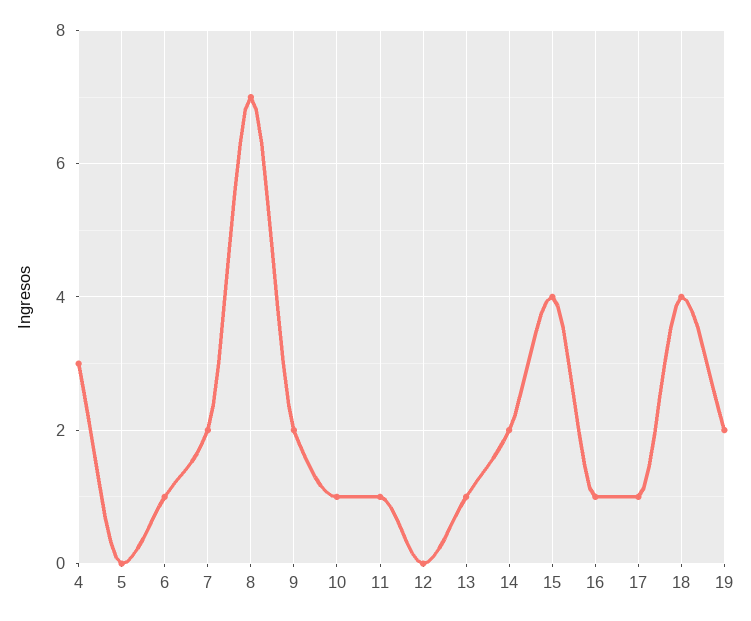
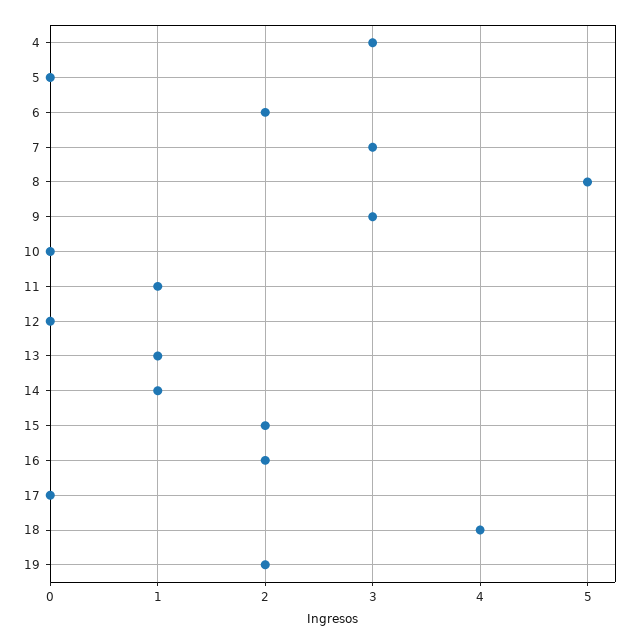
  {
    "4": 3,
    "5": 0,
-   "6": 1,
+   "6": 2,
-   "7": 2,
+   "7": 3,
-   "8": 7,
+   "8": 5,
-   "9": 2,
+   "9": 3,
-   "10": 1,
+   "10": 0,
    "11": 1,
    "12": 0,
    "13": 1,
-   "14": 2,
+   "14": 1,
-   "15": 4,
+   "15": 2,
-   "16": 1,
+   "16": 2,
-   "17": 1,
+   "17": 0,
    "18": 4,
    "19": 2
  }

